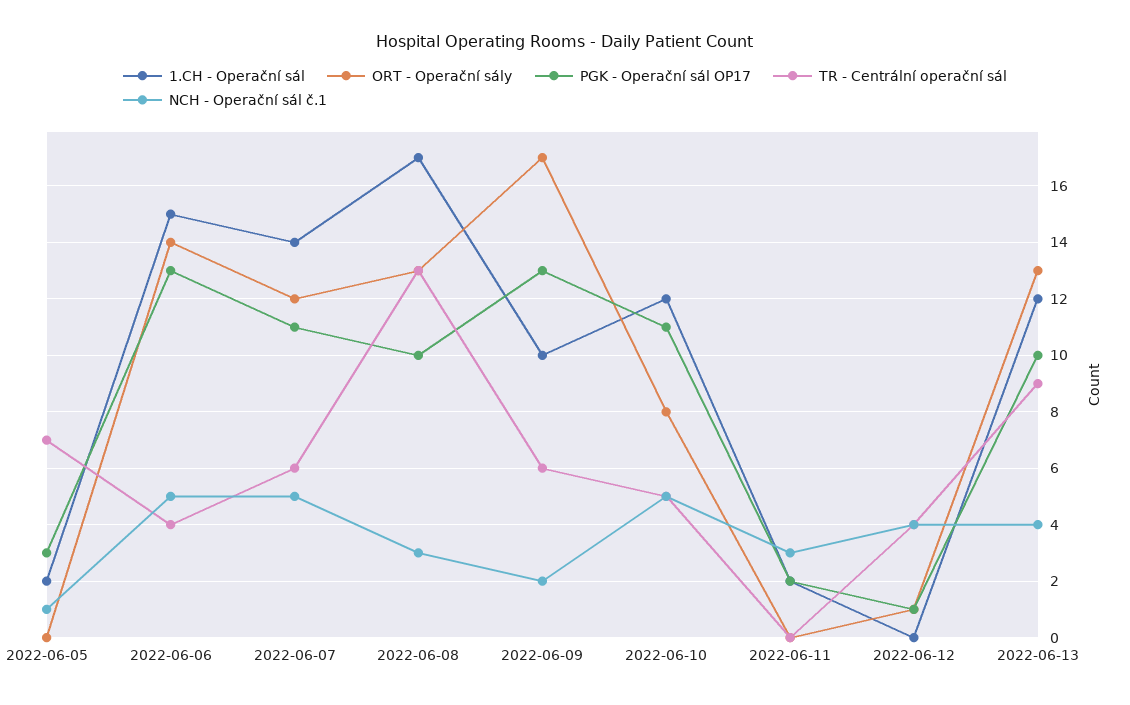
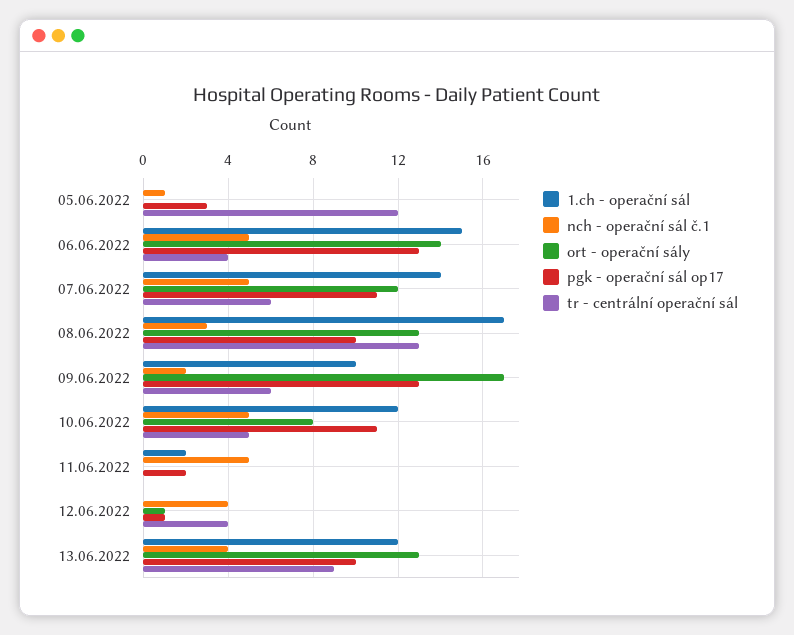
  {
    "1.CH - Operační sál": {
-     "2022-06-05": 2,
+     "2022-06-05": 0,
      "2022-06-06": 15,
      "2022-06-07": 14,
      "2022-06-08": 17,
      "2022-06-09": 10,
      "2022-06-10": 12,
      "2022-06-11": 2,
      "2022-06-12": 0,
      "2022-06-13": 12
    },
    "ORT - Operační sály": {
      "2022-06-05": 0,
      "2022-06-06": 14,
      "2022-06-07": 12,
      "2022-06-08": 13,
      "2022-06-09": 17,
      "2022-06-10": 8,
      "2022-06-11": 0,
      "2022-06-12": 1,
      "2022-06-13": 13
    },
    "PGK - Operační sál OP17": {
      "2022-06-05": 3,
      "2022-06-06": 13,
      "2022-06-07": 11,
      "2022-06-08": 10,
      "2022-06-09": 13,
      "2022-06-10": 11,
      "2022-06-11": 2,
      "2022-06-12": 1,
      "2022-06-13": 10
    },
    "TR - Centrální operační sál": {
-     "2022-06-05": 7,
+     "2022-06-05": 12,
      "2022-06-06": 4,
      "2022-06-07": 6,
      "2022-06-08": 13,
      "2022-06-09": 6,
      "2022-06-10": 5,
      "2022-06-11": 0,
      "2022-06-12": 4,
      "2022-06-13": 9
    },
    "NCH - Operační sál č.1": {
      "2022-06-05": 1,
      "2022-06-06": 5,
      "2022-06-07": 5,
      "2022-06-08": 3,
      "2022-06-09": 2,
      "2022-06-10": 5,
-     "2022-06-11": 3,
+     "2022-06-11": 5,
      "2022-06-12": 4,
      "2022-06-13": 4
    }
  }

